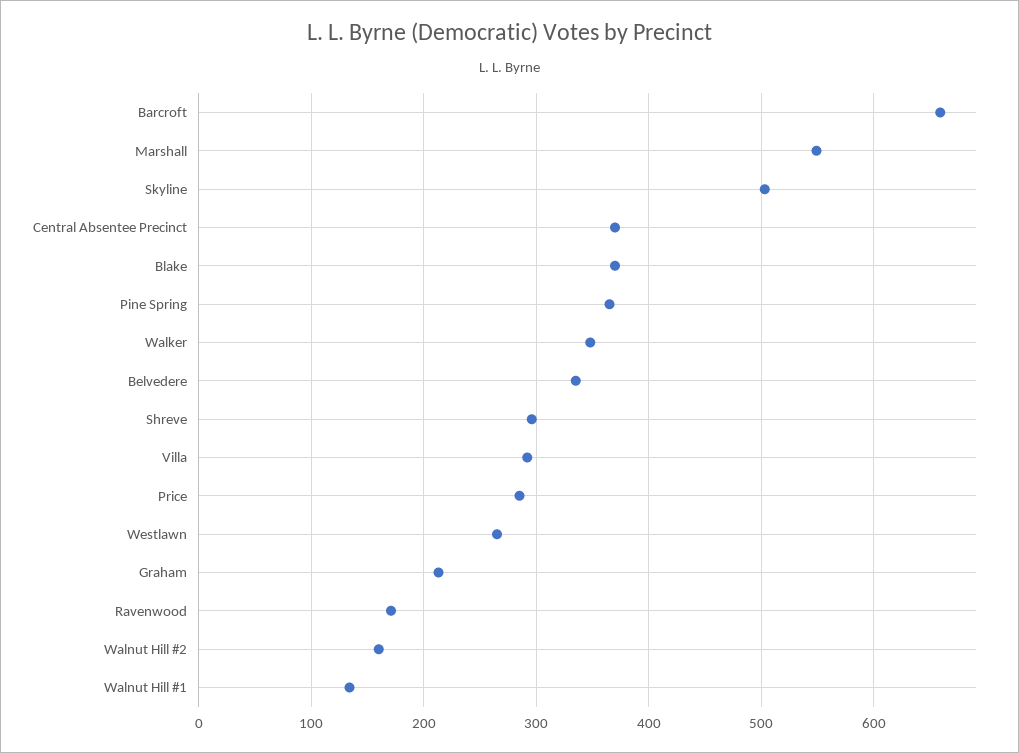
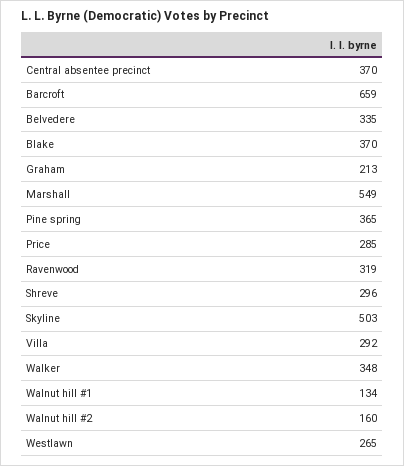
  {
    "Barcroft": 659,
    "Marshall": 549,
    "Skyline": 503,
    "Central Absentee Precinct": 370,
    "Blake": 370,
    "Pine Spring": 365,
    "Walker": 348,
    "Belvedere": 335,
    "Shreve": 296,
    "Villa": 292,
    "Price": 285,
    "Westlawn": 265,
    "Graham": 213,
-   "Ravenwood": 170,
+   "Ravenwood": 319,
    "Walnut Hill #2": 160,
    "Walnut Hill #1": 134
  }

